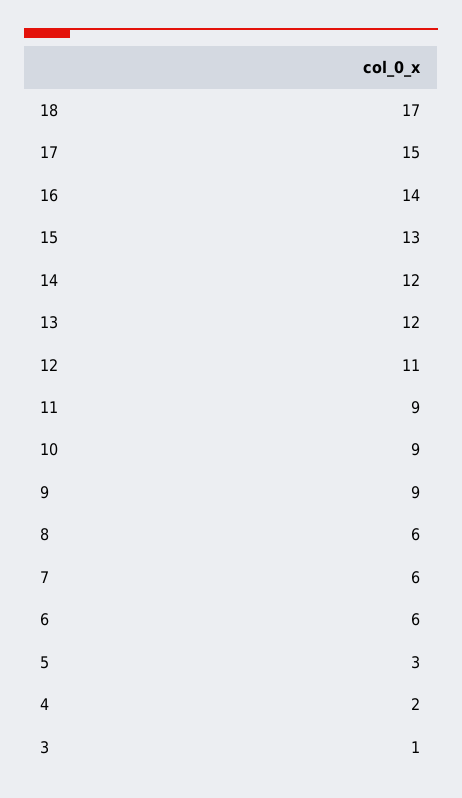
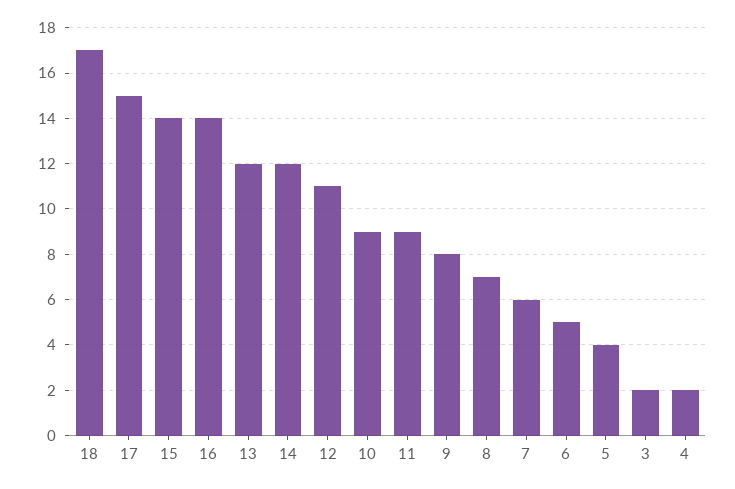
  {
    "18": 17,
    "17": 15,
    "16": 14,
-   "15": 13,
+   "15": 14,
    "14": 12,
    "13": 12,
    "12": 11,
    "11": 9,
    "10": 9,
-   "9": 9,
+   "9": 8,
-   "8": 6,
+   "8": 7,
    "7": 6,
-   "6": 6,
+   "6": 5,
-   "5": 3,
+   "5": 4,
    "4": 2,
-   "3": 1
+   "3": 2
  }

